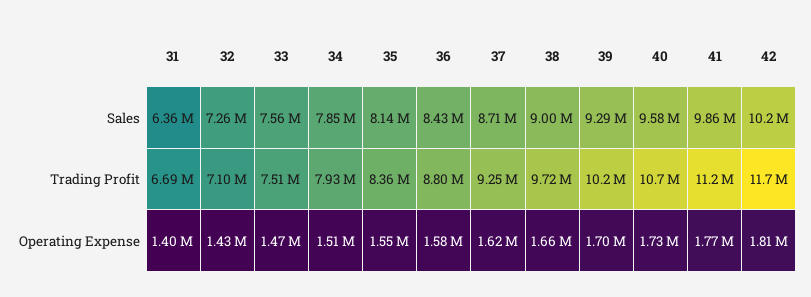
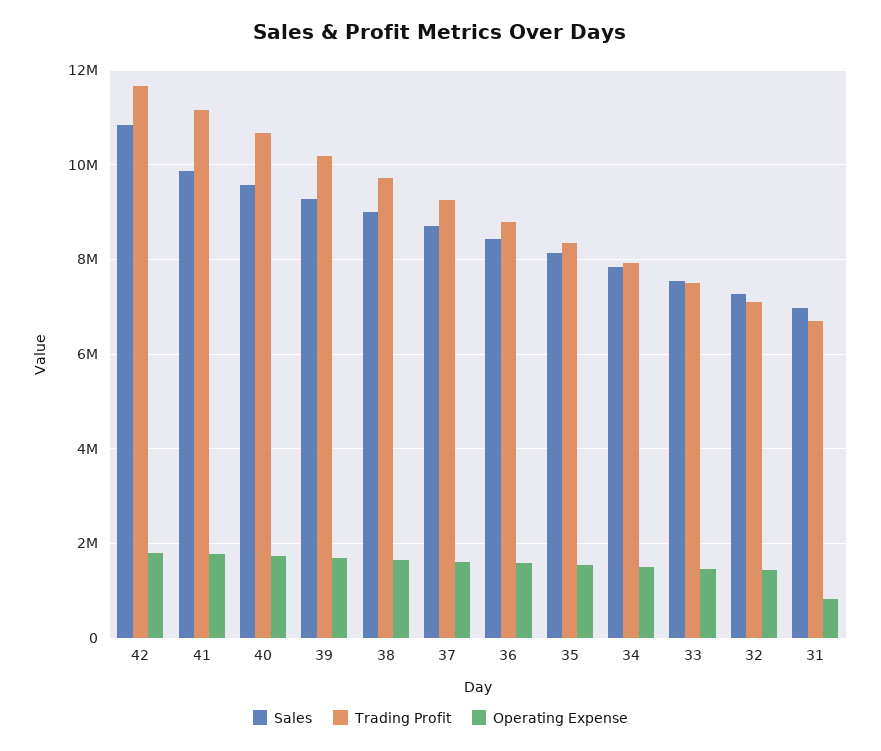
  {
    "Sales": {
-     "31": 6360000,
+     "31": 7000000,
      "32": 7260000,
      "33": 7560000,
      "34": 7850000,
      "35": 8140000,
      "36": 8430000,
      "37": 8710000,
      "38": 9000000,
      "39": 9290000,
      "40": 9580000,
      "41": 9860000,
-     "42": 10200000
+     "42": 10800000
    },
    "Trading Profit": {
      "31": 6690000,
      "32": 7100000,
      "33": 7510000,
      "34": 7930000,
      "35": 8360000,
      "36": 8800000,
      "37": 9250000,
      "38": 9720000,
      "39": 10200000,
      "40": 10700000,
      "41": 11200000,
      "42": 11700000
    },
    "Operating Expense": {
-     "31": 1400000,
+     "31": 800000,
      "32": 1430000,
      "33": 1470000,
      "34": 1510000,
      "35": 1550000,
      "36": 1580000,
      "37": 1620000,
      "38": 1660000,
      "39": 1700000,
      "40": 1730000,
      "41": 1770000,
      "42": 1810000
    }
  }

